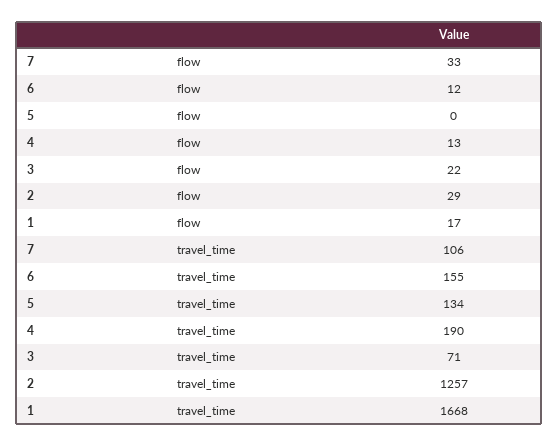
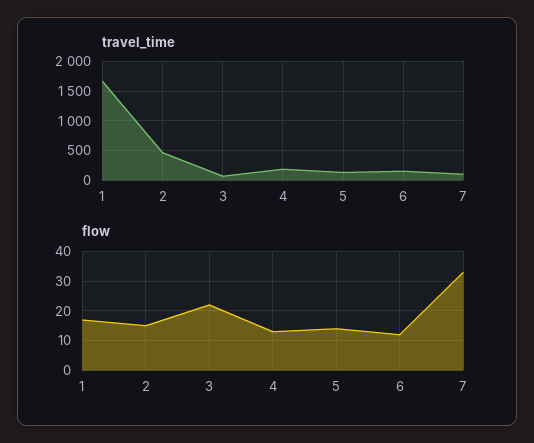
  {
    "flow": {
      "7": 33,
      "6": 12,
-     "5": 0,
+     "5": 15,
      "4": 13,
      "3": 22,
-     "2": 29,
+     "2": 15,
      "1": 17
    },
    "travel_time": {
      "7": 106,
      "6": 155,
      "5": 134,
      "4": 190,
      "3": 71,
-     "2": 1257,
+     "2": 500,
      "1": 1668
    }
  }

